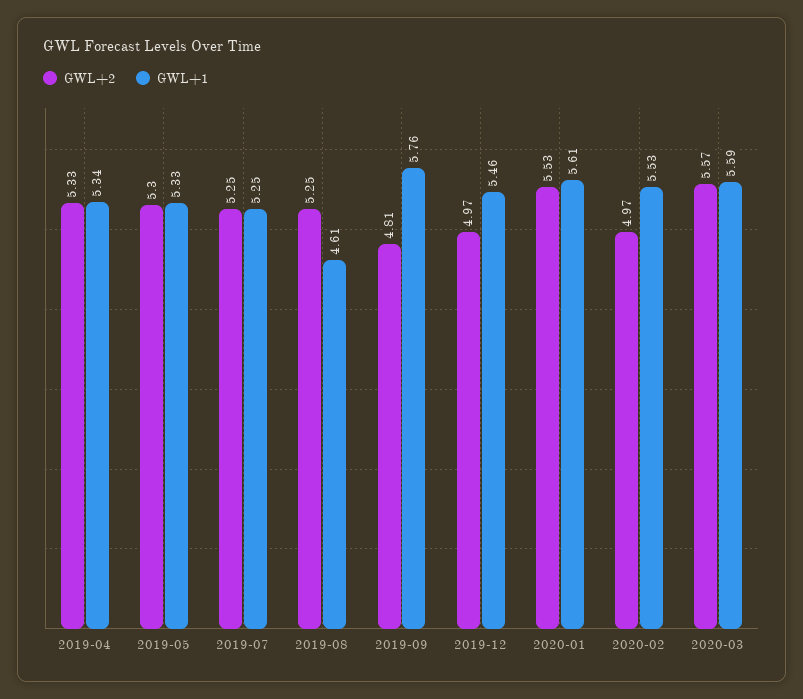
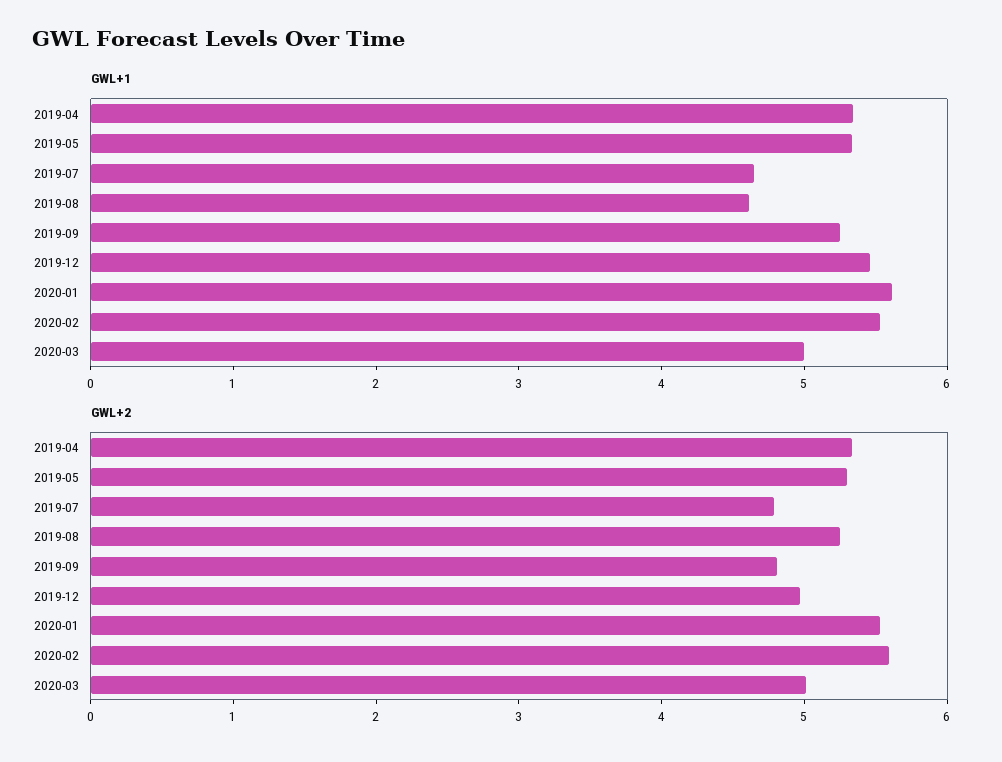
  {
    "GWL+2": {
      "2019-04": 5.33,
      "2019-05": 5.3,
-     "2019-07": 5.25,
+     "2019-07": 4.8,
      "2019-08": 5.25,
      "2019-09": 4.81,
      "2019-12": 4.97,
      "2020-01": 5.53,
-     "2020-02": 4.97,
+     "2020-02": 5.6,
-     "2020-03": 5.57
+     "2020-03": 5
    },
    "GWL+1": {
      "2019-04": 5.34,
      "2019-05": 5.33,
-     "2019-07": 5.25,
+     "2019-07": 4.6,
      "2019-08": 4.61,
-     "2019-09": 5.76,
+     "2019-09": 5.2,
      "2019-12": 5.46,
      "2020-01": 5.61,
      "2020-02": 5.53,
-     "2020-03": 5.59
+     "2020-03": 5
    }
  }

